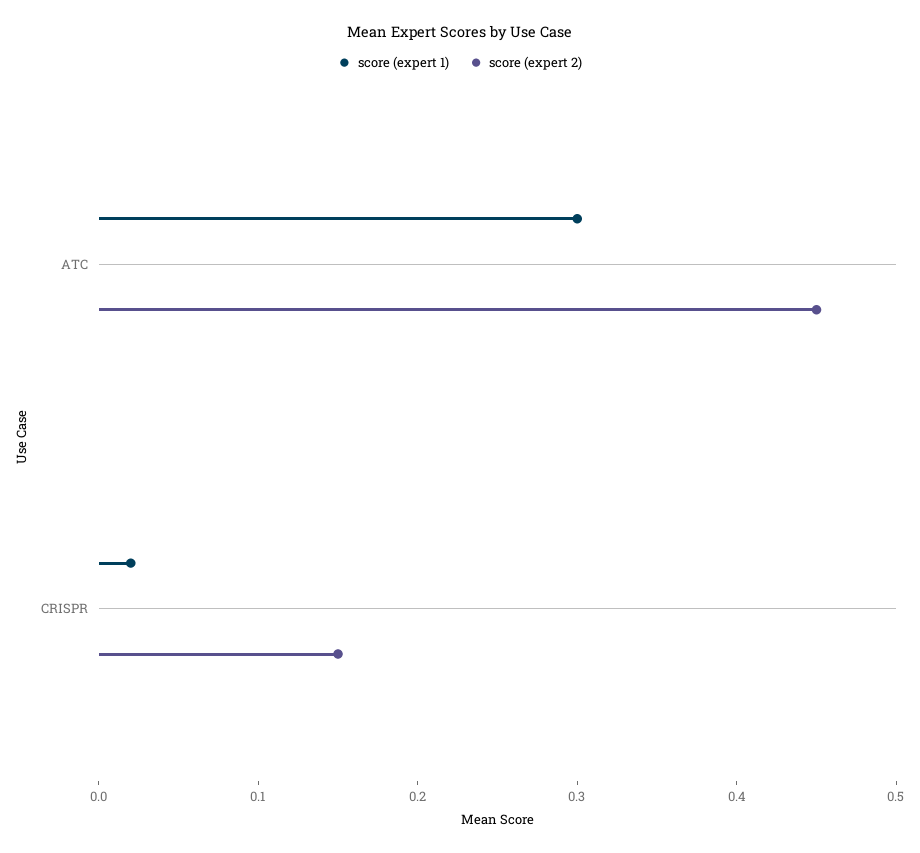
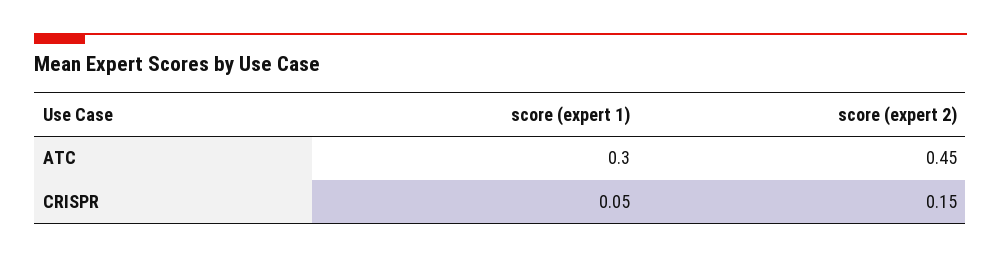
  {
    "score (expert 1)": {
      "ATC": 0.3,
-     "CRISPR": 0.02
+     "CRISPR": 0.05
    },
    "score (expert 2)": {
      "ATC": 0.45,
      "CRISPR": 0.15
    }
  }

